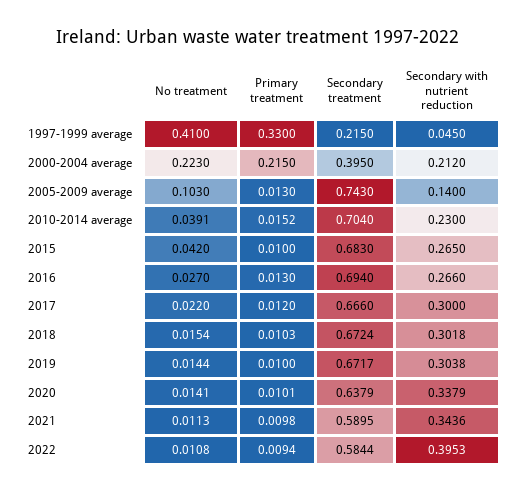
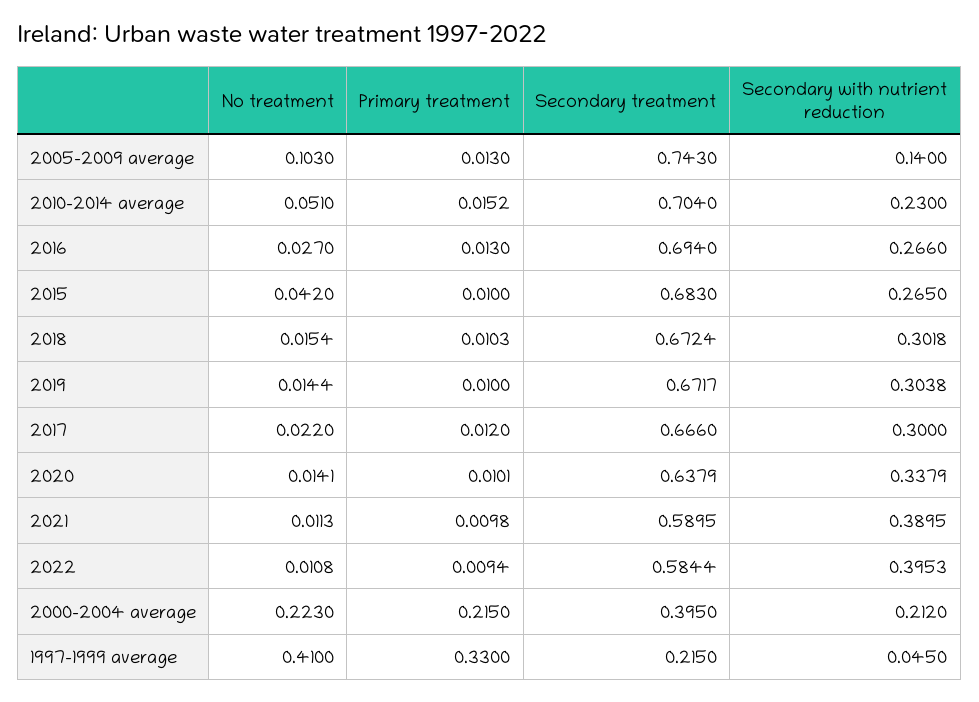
  {
    "No treatment": {
      "1997-1999 average": 0.41,
      "2000-2004 average": 0.223,
      "2005-2009 average": 0.103,
-     "2010-2014 average": 0.0391,
+     "2010-2014 average": 0.051,
      "2015": 0.042,
      "2016": 0.027,
      "2017": 0.022,
      "2018": 0.0154,
      "2019": 0.0144,
      "2020": 0.0141,
      "2021": 0.0113,
      "2022": 0.0108
    },
    "Primary treatment": {
      "1997-1999 average": 0.33,
      "2000-2004 average": 0.215,
      "2005-2009 average": 0.013,
      "2010-2014 average": 0.0152,
      "2015": 0.01,
      "2016": 0.013,
      "2017": 0.012,
      "2018": 0.0103,
      "2019": 0.01,
      "2020": 0.0101,
      "2021": 0.0098,
      "2022": 0.0094
    },
    "Secondary treatment": {
      "1997-1999 average": 0.215,
      "2000-2004 average": 0.395,
      "2005-2009 average": 0.743,
      "2010-2014 average": 0.704,
      "2015": 0.683,
      "2016": 0.694,
      "2017": 0.666,
      "2018": 0.6724,
      "2019": 0.6717,
      "2020": 0.6379,
      "2021": 0.5895,
      "2022": 0.5844
    },
    "Secondary with nutrient reduction": {
      "1997-1999 average": 0.045,
      "2000-2004 average": 0.212,
      "2005-2009 average": 0.14,
      "2010-2014 average": 0.23,
      "2015": 0.265,
      "2016": 0.266,
      "2017": 0.3,
      "2018": 0.3018,
      "2019": 0.3038,
      "2020": 0.3379,
-     "2021": 0.3436,
+     "2021": 0.3895,
      "2022": 0.3953
    }
  }

